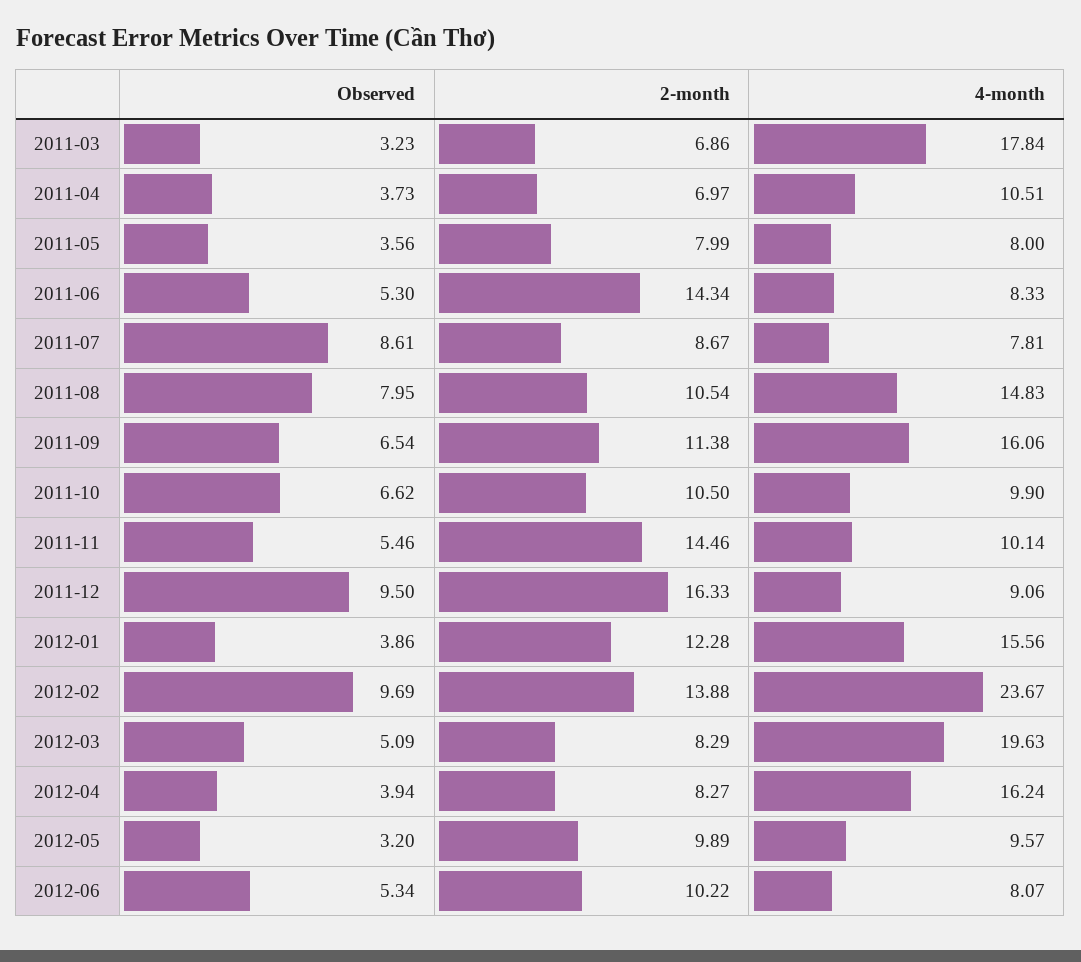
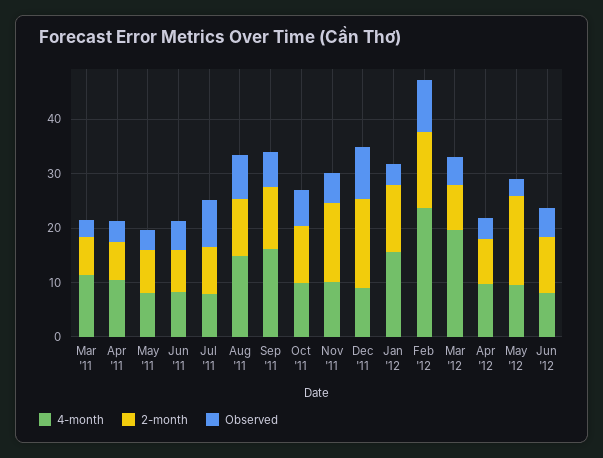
  {
    "Observed": {
      "2011-03": 3.23,
      "2011-04": 3.73,
      "2011-05": 3.56,
      "2011-06": 5.3,
      "2011-07": 8.61,
      "2011-08": 7.95,
      "2011-09": 6.54,
      "2011-10": 6.62,
      "2011-11": 5.46,
      "2011-12": 9.5,
      "2012-01": 3.86,
      "2012-02": 9.69,
      "2012-03": 5.09,
      "2012-04": 3.94,
      "2012-05": 3.2,
      "2012-06": 5.34
    },
    "2-month": {
      "2011-03": 6.86,
      "2011-04": 6.97,
      "2011-05": 7.99,
-     "2011-06": 14.34,
+     "2011-06": 8,
      "2011-07": 8.67,
      "2011-08": 10.54,
      "2011-09": 11.38,
      "2011-10": 10.5,
      "2011-11": 14.46,
      "2011-12": 16.33,
      "2012-01": 12.28,
      "2012-02": 13.88,
      "2012-03": 8.29,
      "2012-04": 8.27,
-     "2012-05": 9.89,
+     "2012-05": 16,
      "2012-06": 10.22
    },
    "4-month": {
-     "2011-03": 17.84,
+     "2011-03": 12,
      "2011-04": 10.51,
      "2011-05": 8,
      "2011-06": 8.33,
      "2011-07": 7.81,
      "2011-08": 14.83,
      "2011-09": 16.06,
      "2011-10": 9.9,
      "2011-11": 10.14,
      "2011-12": 9.06,
      "2012-01": 15.56,
      "2012-02": 23.67,
      "2012-03": 19.63,
-     "2012-04": 16.24,
+     "2012-04": 10,
      "2012-05": 9.57,
      "2012-06": 8.07
    }
  }

